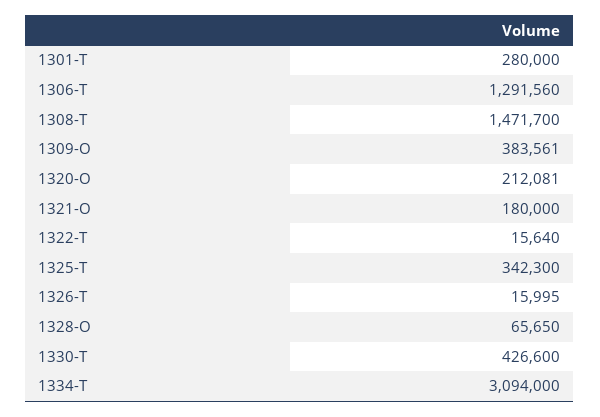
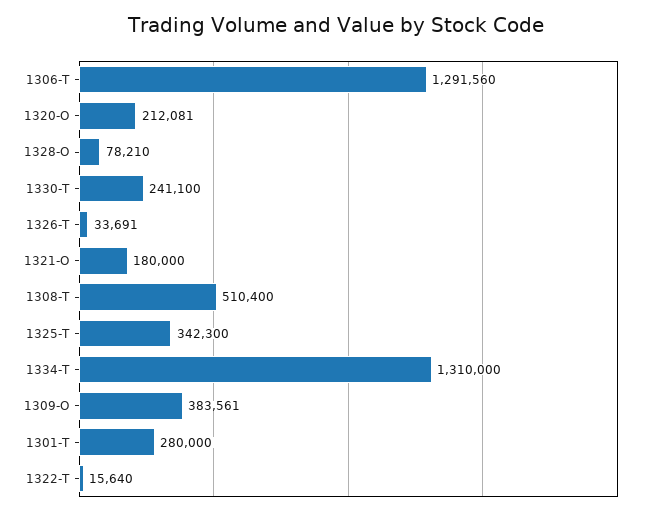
  {
    "1301-T": 280000,
    "1306-T": 1291560,
-   "1308-T": 1471700,
+   "1308-T": 510400,
    "1309-O": 383561,
    "1320-O": 212081,
    "1321-O": 180000,
    "1322-T": 15640,
    "1325-T": 342300,
-   "1326-T": 15995,
+   "1326-T": 33691,
-   "1328-O": 65650,
+   "1328-O": 78210,
-   "1330-T": 426600,
+   "1330-T": 241100,
-   "1334-T": 3094000
+   "1334-T": 1310000
  }

